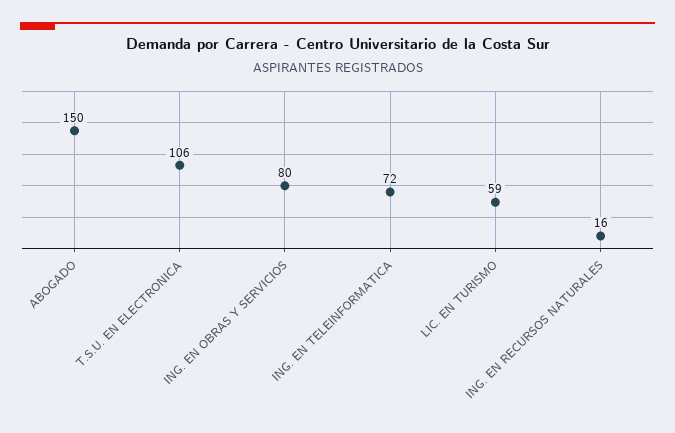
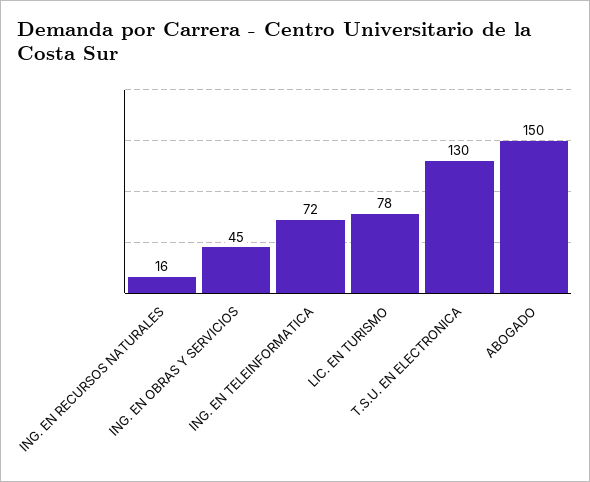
  {
    "ABOGADO": 150,
-   "T.S.U. EN ELECTRONICA": 106,
+   "T.S.U. EN ELECTRONICA": 130,
-   "ING. EN OBRAS Y SERVICIOS": 80,
+   "ING. EN OBRAS Y SERVICIOS": 45,
    "ING. EN TELEINFORMATICA": 72,
-   "LIC. EN TURISMO": 59,
+   "LIC. EN TURISMO": 78,
    "ING. EN RECURSOS NATURALES": 16
  }

